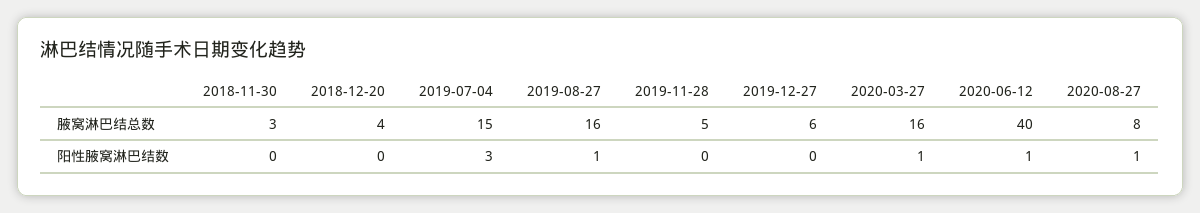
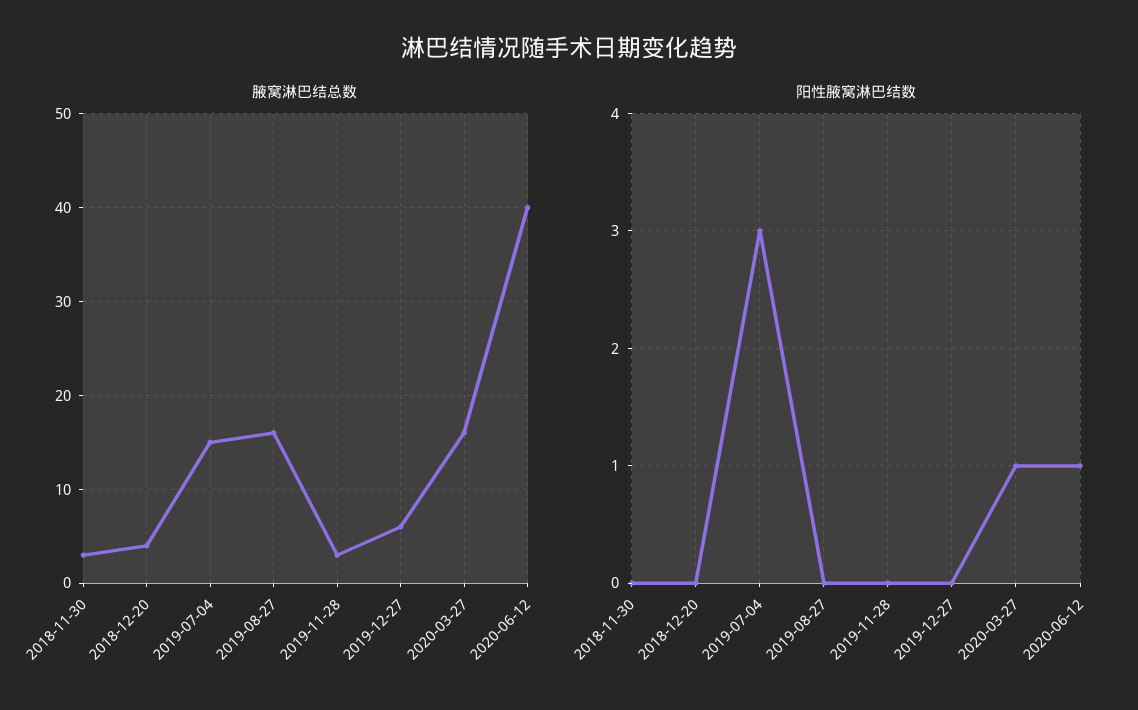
  {
    "腋窝淋巴结总数": {
      "2018-11-30": 3,
      "2018-12-20": 4,
      "2019-07-04": 15,
      "2019-08-27": 16,
-     "2019-11-28": 5,
+     "2019-11-28": 3,
      "2019-12-27": 6,
      "2020-03-27": 16,
-     "2020-06-12": 40,
+     "2020-06-12": 40
-     "2020-08-27": 8
    },
    "阳性腋窝淋巴结数": {
      "2018-11-30": 0,
      "2018-12-20": 0,
      "2019-07-04": 3,
-     "2019-08-27": 1,
+     "2019-08-27": 0,
      "2019-11-28": 0,
      "2019-12-27": 0,
      "2020-03-27": 1,
-     "2020-06-12": 1,
+     "2020-06-12": 1
-     "2020-08-27": 1
    }
  }

